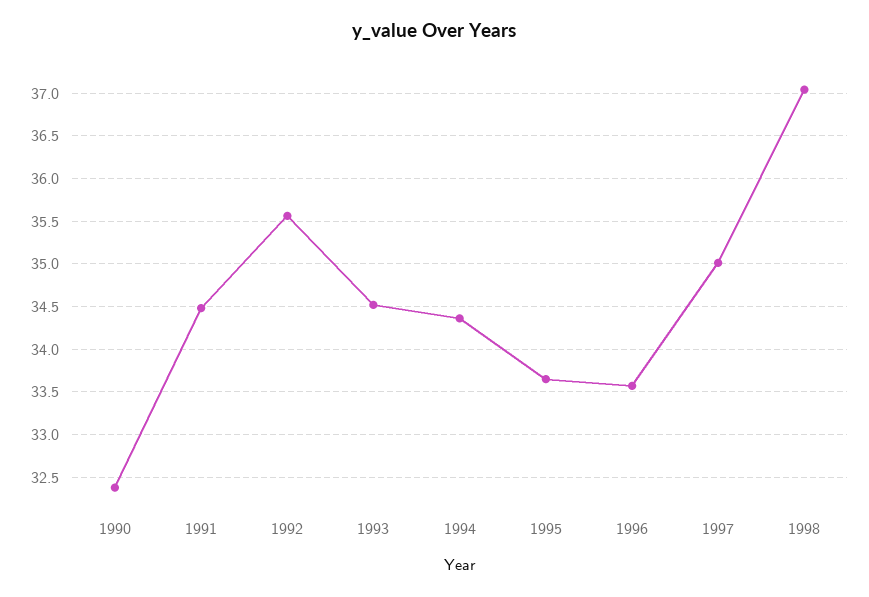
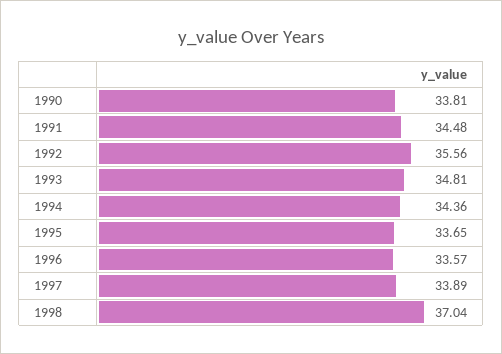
  {
-   "1990": 32.4,
+   "1990": 33.81,
    "1991": 34.48,
    "1992": 35.56,
-   "1993": 34.5,
+   "1993": 34.81,
    "1994": 34.36,
    "1995": 33.65,
    "1996": 33.57,
-   "1997": 35,
+   "1997": 33.89,
    "1998": 37.04
  }

